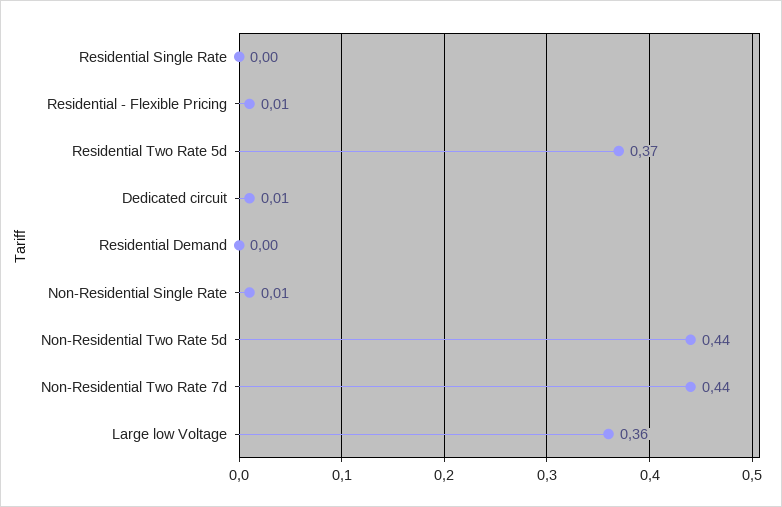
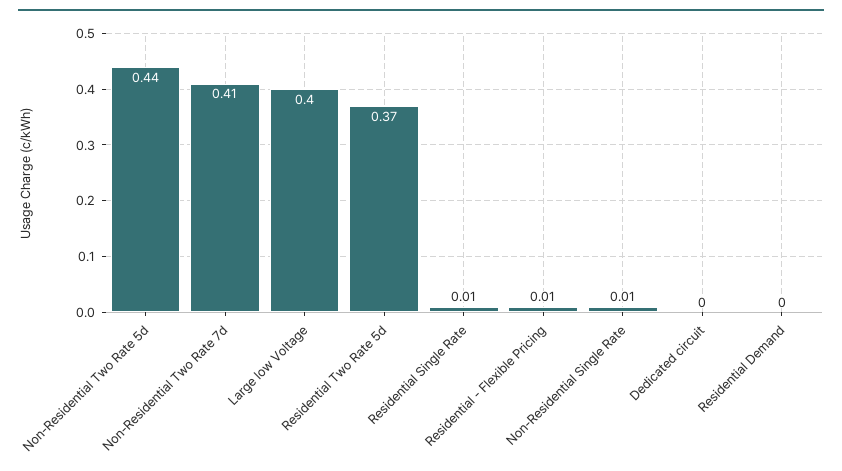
  {
-   "Residential Single Rate": 0,
+   "Residential Single Rate": 0.01,
    "Residential - Flexible Pricing": 0.01,
    "Residential Two Rate 5d": 0.37,
-   "Dedicated circuit": 0.01,
+   "Dedicated circuit": 0,
    "Residential Demand": 0,
    "Non-Residential Single Rate": 0.01,
    "Non-Residential Two Rate 5d": 0.44,
-   "Non-Residential Two Rate 7d": 0.44,
+   "Non-Residential Two Rate 7d": 0.41,
-   "Large low Voltage": 0.36
+   "Large low Voltage": 0.4
  }

